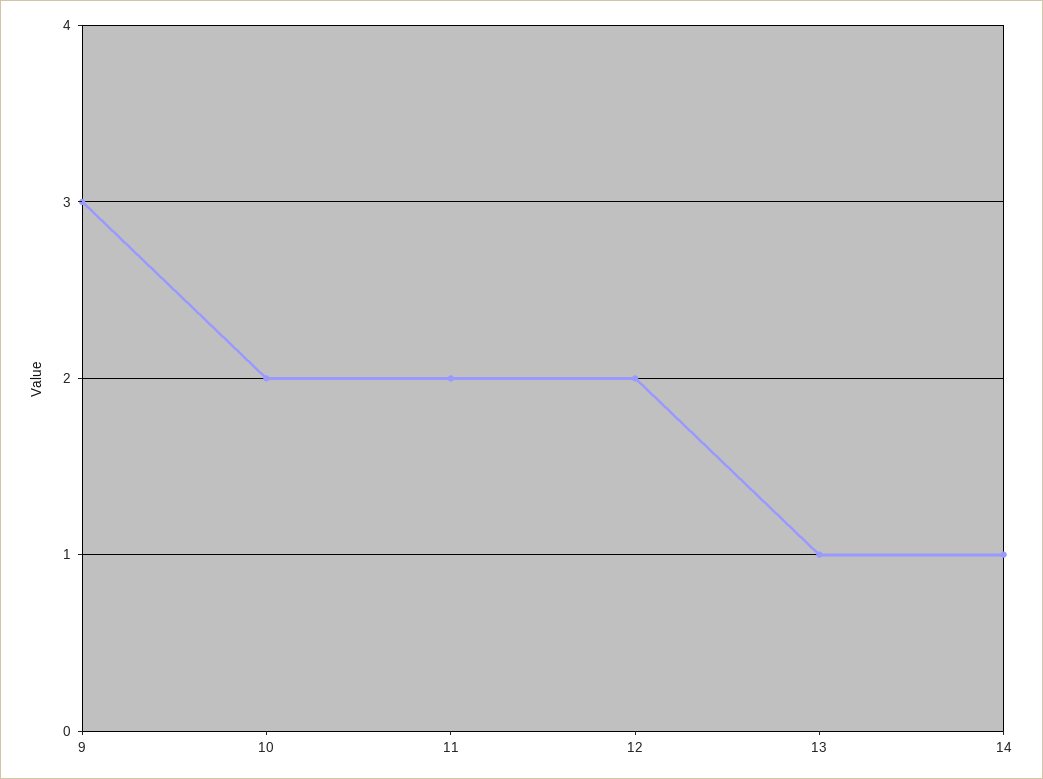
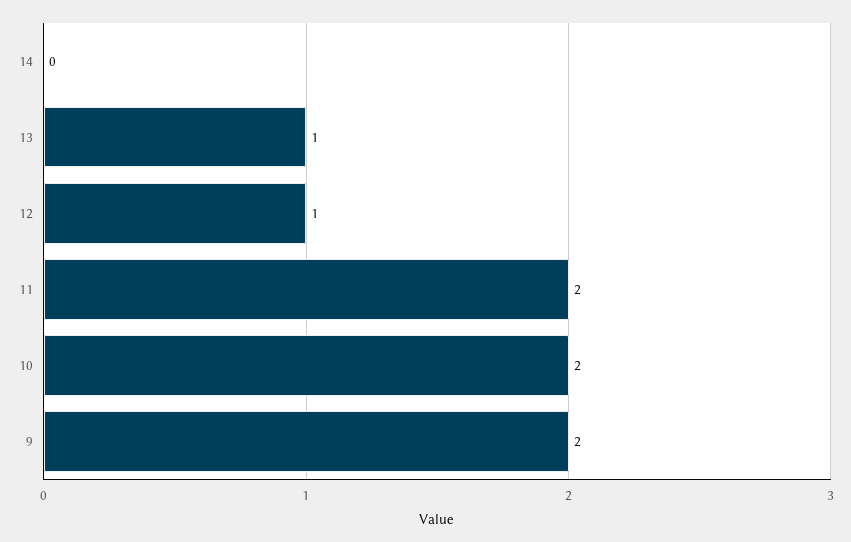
  {
-   "9": 3,
+   "9": 2,
    "10": 2,
    "11": 2,
-   "12": 2,
+   "12": 1,
    "13": 1,
-   "14": 1
+   "14": 0
  }

